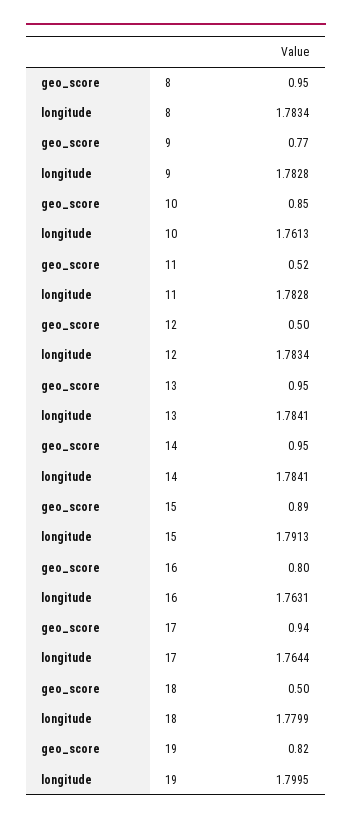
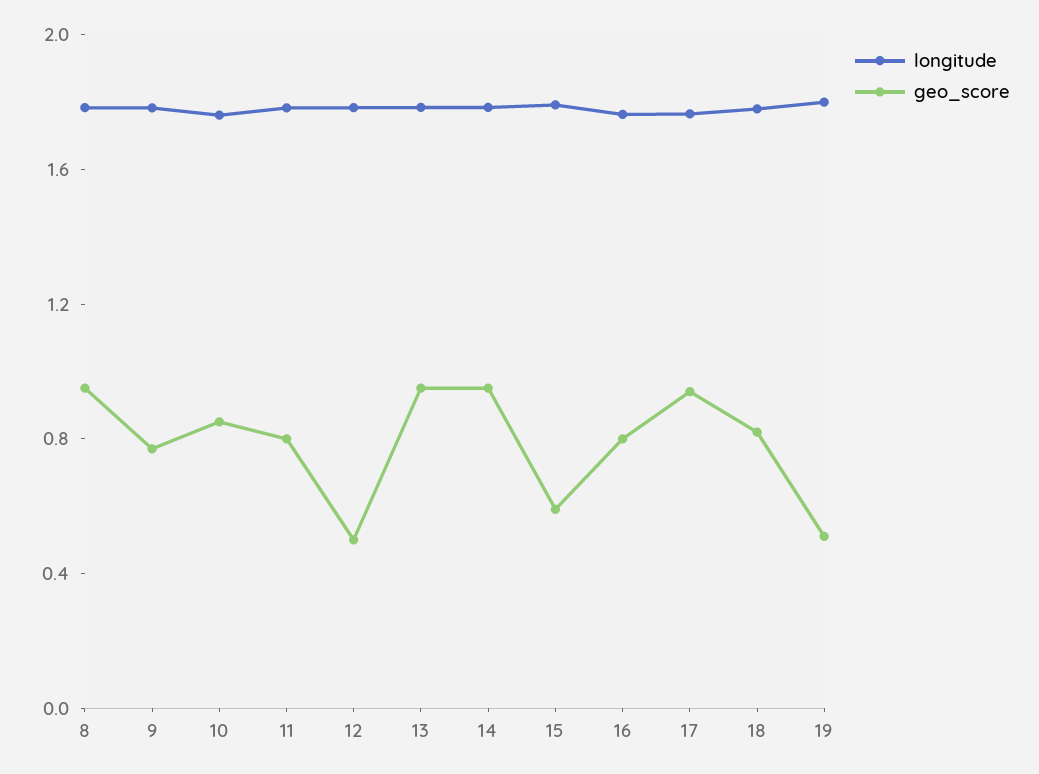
  {
    "geo_score": {
      "8": 0.95,
      "9": 0.77,
      "10": 0.85,
-     "11": 0.52,
+     "11": 0.8,
      "12": 0.5,
      "13": 0.95,
      "14": 0.95,
-     "15": 0.89,
+     "15": 0.6,
      "16": 0.8,
      "17": 0.94,
-     "18": 0.5,
+     "18": 0.8,
-     "19": 0.82
+     "19": 0.5
    },
    "longitude": {
      "8": 1.7834,
      "9": 1.7828,
      "10": 1.7613,
      "11": 1.7828,
      "12": 1.7834,
      "13": 1.7841,
      "14": 1.7841,
      "15": 1.7913,
      "16": 1.7631,
      "17": 1.7644,
      "18": 1.7799,
      "19": 1.7995
    }
  }

